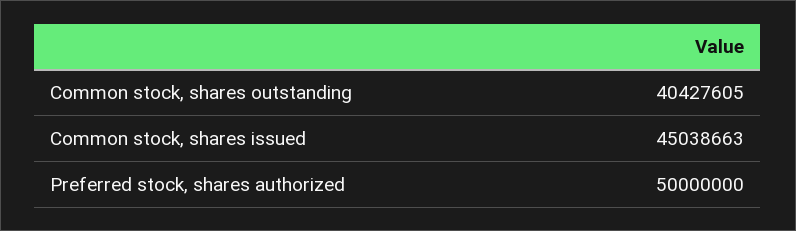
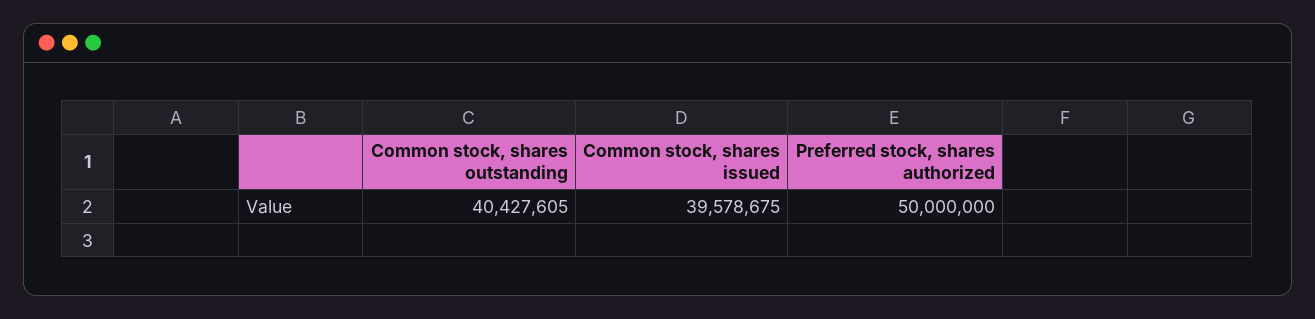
  {
    "Common stock, shares outstanding": 40427605,
-   "Common stock, shares issued": 45038663,
+   "Common stock, shares issued": 39578675,
    "Preferred stock, shares authorized": 50000000
  }

